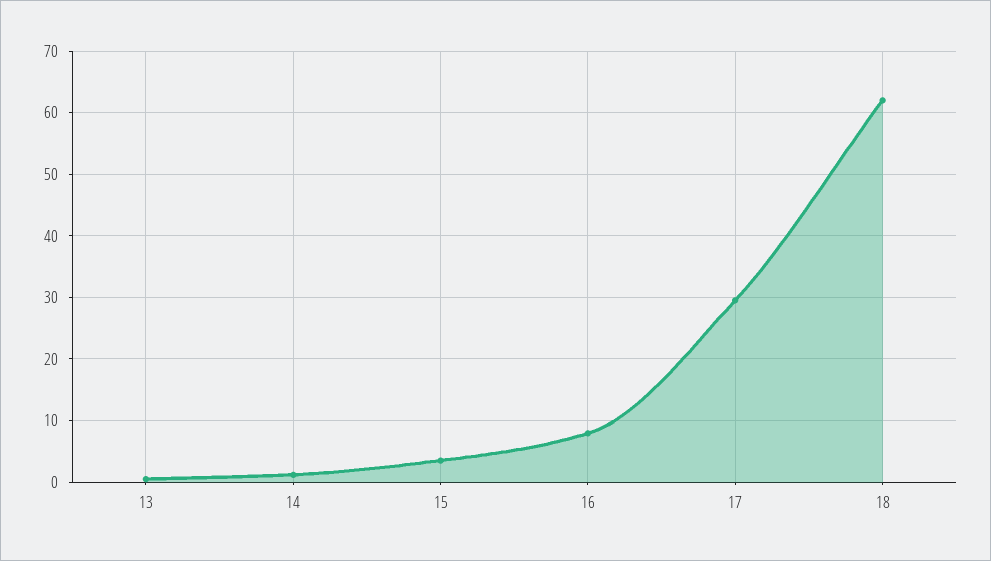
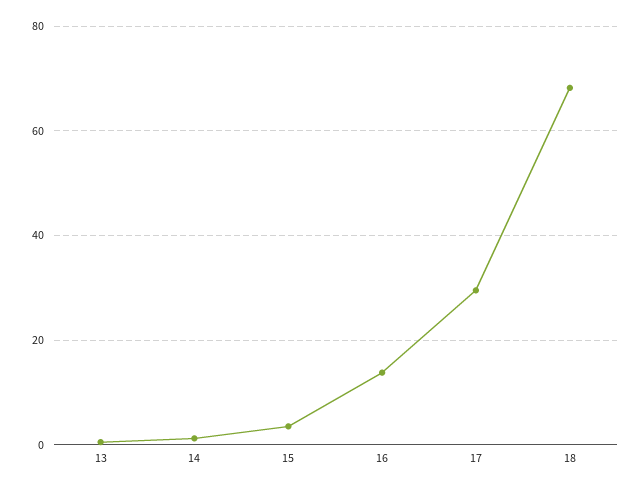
  {
    "13": 1,
    "14": 1,
    "15": 4,
-   "16": 8,
+   "16": 14,
    "17": 30,
-   "18": 62
+   "18": 68
  }

